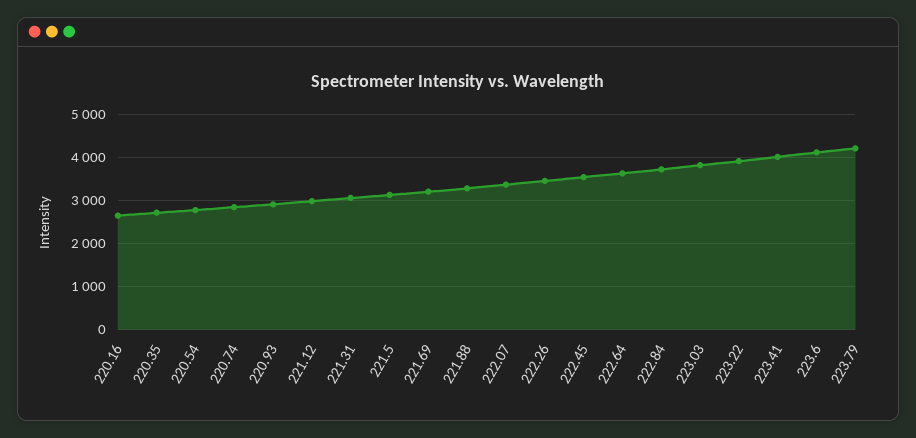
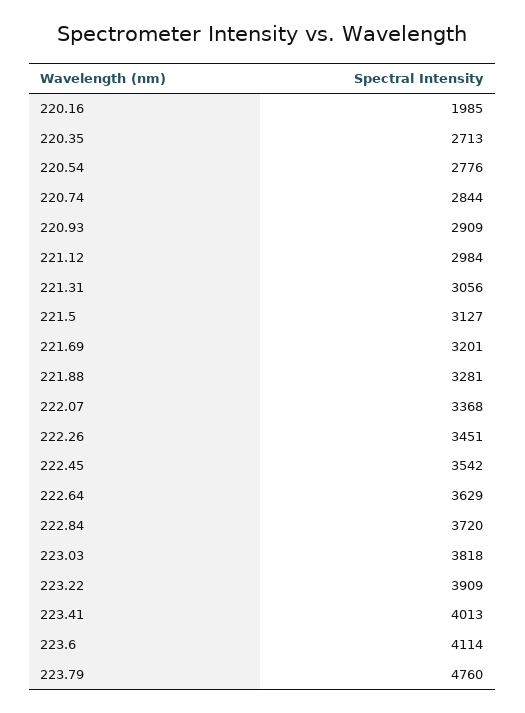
  {
-   "220.16": 2600,
+   "220.16": 1985,
    "220.35": 2713,
    "220.54": 2776,
    "220.74": 2844,
    "220.93": 2909,
    "221.12": 2984,
    "221.31": 3056,
    "221.5": 3127,
    "221.69": 3201,
    "221.88": 3281,
    "222.07": 3368,
    "222.26": 3451,
    "222.45": 3542,
    "222.64": 3629,
    "222.84": 3720,
    "223.03": 3818,
    "223.22": 3909,
    "223.41": 4013,
    "223.6": 4114,
-   "223.79": 4200
+   "223.79": 4760
  }

